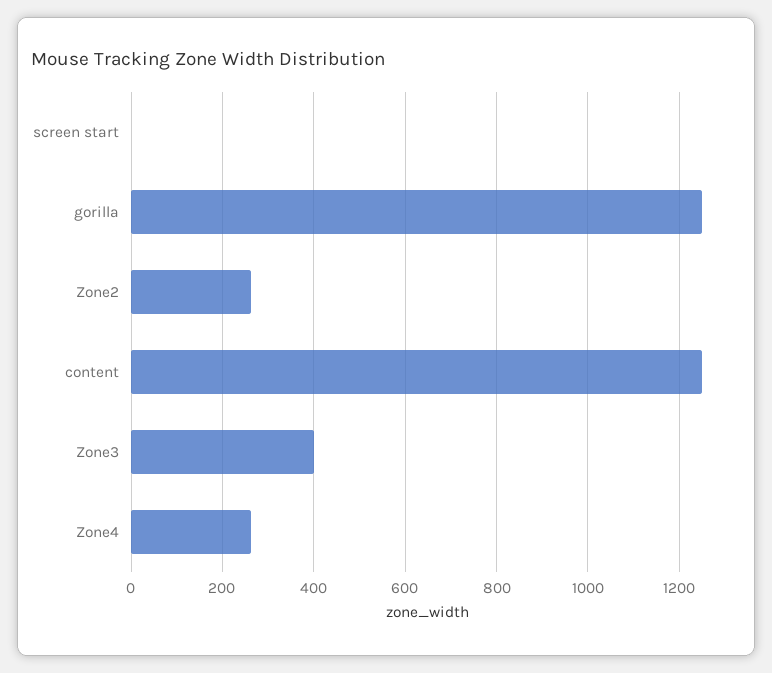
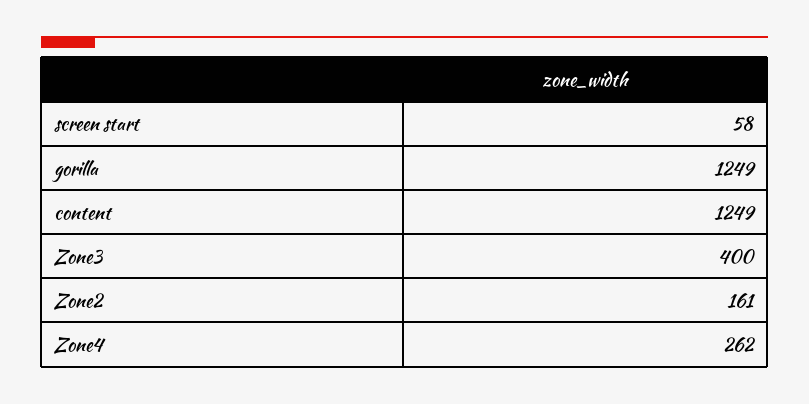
  {
-   "screen start": 0,
+   "screen start": 58,
    "gorilla": 1249,
-   "Zone2": 260,
+   "Zone2": 161,
    "content": 1249,
    "Zone3": 400,
    "Zone4": 262
  }

